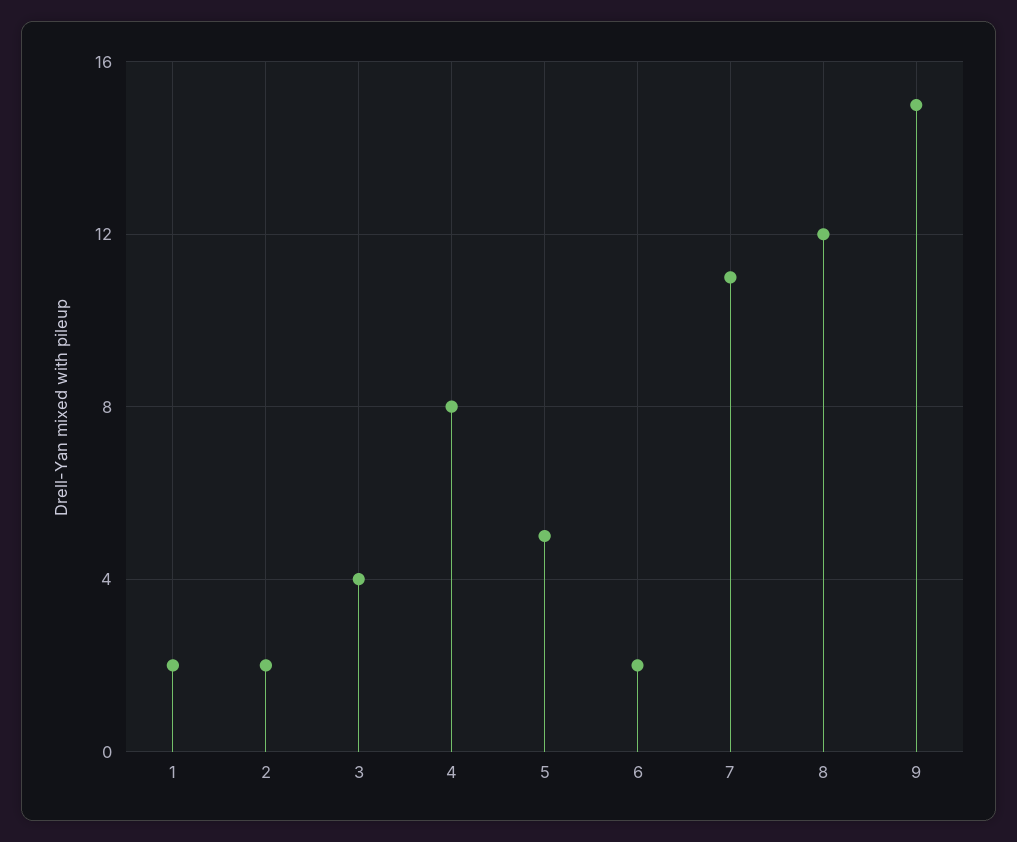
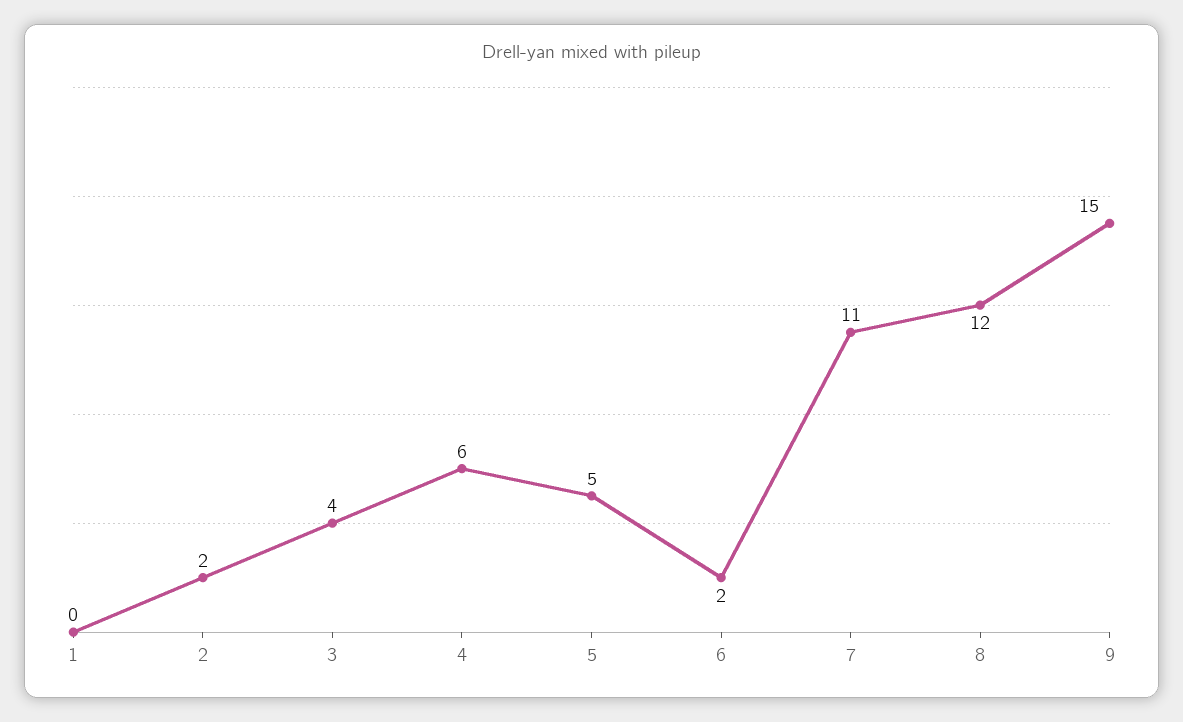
  {
-   "1": 2,
+   "1": 0,
    "2": 2,
    "3": 4,
-   "4": 8,
+   "4": 6,
    "5": 5,
    "6": 2,
    "7": 11,
    "8": 12,
    "9": 15
  }

